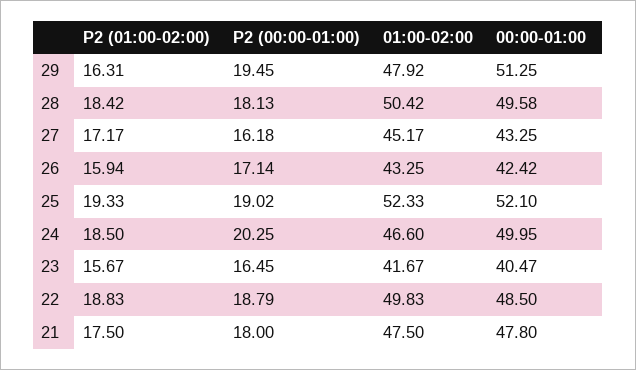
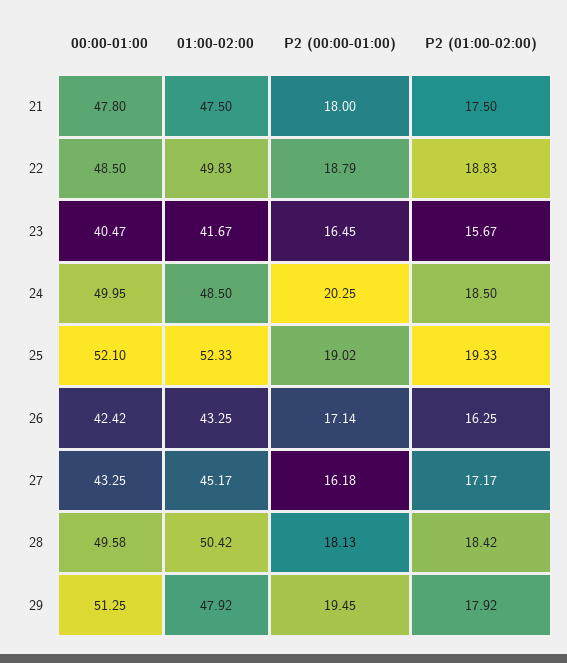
  {
    "P2 (01:00-02:00)": {
-     "29": 16.31,
+     "29": 17.92,
      "28": 18.42,
      "27": 17.17,
-     "26": 15.94,
+     "26": 16.25,
      "25": 19.33,
      "24": 18.5,
      "23": 15.67,
      "22": 18.83,
      "21": 17.5
    },
    "P2 (00:00-01:00)": {
      "29": 19.45,
      "28": 18.13,
      "27": 16.18,
      "26": 17.14,
      "25": 19.02,
      "24": 20.25,
      "23": 16.45,
      "22": 18.79,
      "21": 18
    },
    "01:00-02:00": {
      "29": 47.92,
      "28": 50.42,
      "27": 45.17,
      "26": 43.25,
      "25": 52.33,
-     "24": 46.6,
+     "24": 48.5,
      "23": 41.67,
      "22": 49.83,
      "21": 47.5
    },
    "00:00-01:00": {
      "29": 51.25,
      "28": 49.58,
      "27": 43.25,
      "26": 42.42,
      "25": 52.1,
      "24": 49.95,
      "23": 40.47,
      "22": 48.5,
      "21": 47.8
    }
  }

